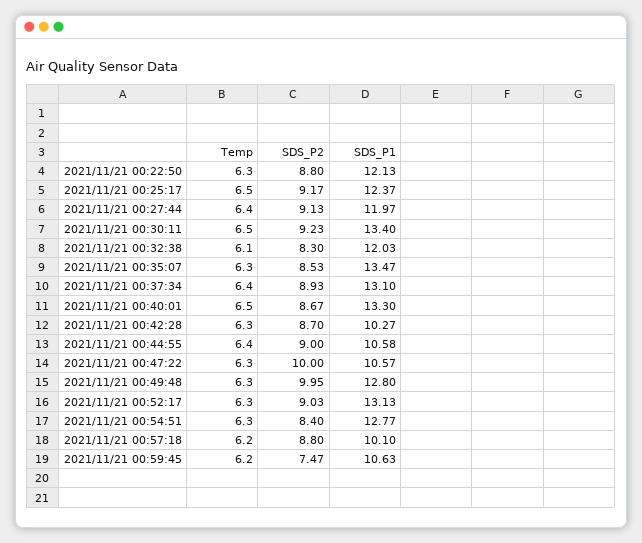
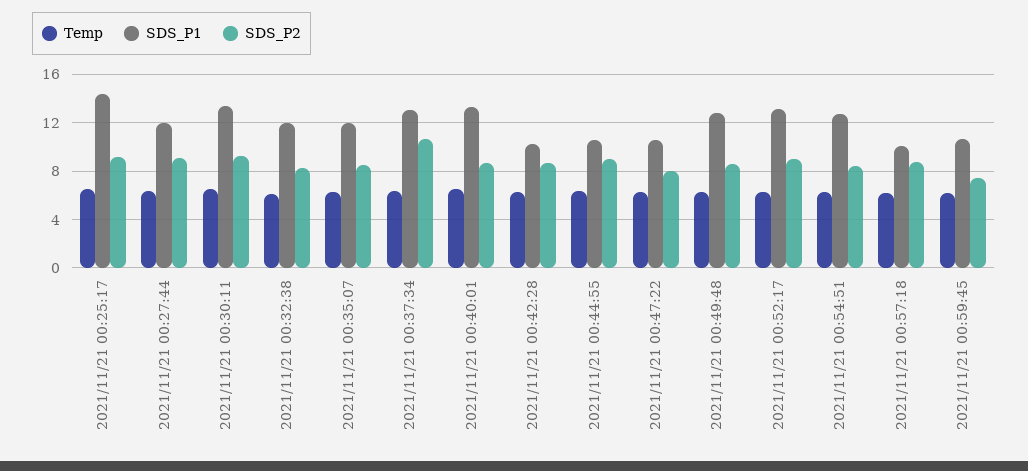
  {
    "Temp": {
-     "2021/11/21 00:22:50": 6.3,
      "2021/11/21 00:25:17": 6.5,
      "2021/11/21 00:27:44": 6.4,
      "2021/11/21 00:30:11": 6.5,
      "2021/11/21 00:32:38": 6.1,
      "2021/11/21 00:35:07": 6.3,
      "2021/11/21 00:37:34": 6.4,
      "2021/11/21 00:40:01": 6.5,
      "2021/11/21 00:42:28": 6.3,
      "2021/11/21 00:44:55": 6.4,
      "2021/11/21 00:47:22": 6.3,
      "2021/11/21 00:49:48": 6.3,
      "2021/11/21 00:52:17": 6.3,
      "2021/11/21 00:54:51": 6.3,
      "2021/11/21 00:57:18": 6.2,
      "2021/11/21 00:59:45": 6.2
    },
    "SDS_P2": {
-     "2021/11/21 00:22:50": 8.8,
      "2021/11/21 00:25:17": 9.17,
      "2021/11/21 00:27:44": 9.13,
      "2021/11/21 00:30:11": 9.23,
      "2021/11/21 00:32:38": 8.3,
      "2021/11/21 00:35:07": 8.53,
-     "2021/11/21 00:37:34": 8.93,
+     "2021/11/21 00:37:34": 10.5,
      "2021/11/21 00:40:01": 8.67,
      "2021/11/21 00:42:28": 8.7,
      "2021/11/21 00:44:55": 9,
-     "2021/11/21 00:47:22": 10,
+     "2021/11/21 00:47:22": 8,
-     "2021/11/21 00:49:48": 9.95,
+     "2021/11/21 00:49:48": 8.5,
      "2021/11/21 00:52:17": 9.03,
      "2021/11/21 00:54:51": 8.4,
      "2021/11/21 00:57:18": 8.8,
      "2021/11/21 00:59:45": 7.47
    },
    "SDS_P1": {
-     "2021/11/21 00:22:50": 12.13,
-     "2021/11/21 00:25:17": 12.37,
+     "2021/11/21 00:25:17": 14.5,
      "2021/11/21 00:27:44": 11.97,
      "2021/11/21 00:30:11": 13.4,
      "2021/11/21 00:32:38": 12.03,
-     "2021/11/21 00:35:07": 13.47,
+     "2021/11/21 00:35:07": 12,
      "2021/11/21 00:37:34": 13.1,
      "2021/11/21 00:40:01": 13.3,
      "2021/11/21 00:42:28": 10.27,
      "2021/11/21 00:44:55": 10.58,
      "2021/11/21 00:47:22": 10.57,
      "2021/11/21 00:49:48": 12.8,
      "2021/11/21 00:52:17": 13.13,
      "2021/11/21 00:54:51": 12.77,
      "2021/11/21 00:57:18": 10.1,
      "2021/11/21 00:59:45": 10.63
    }
  }

